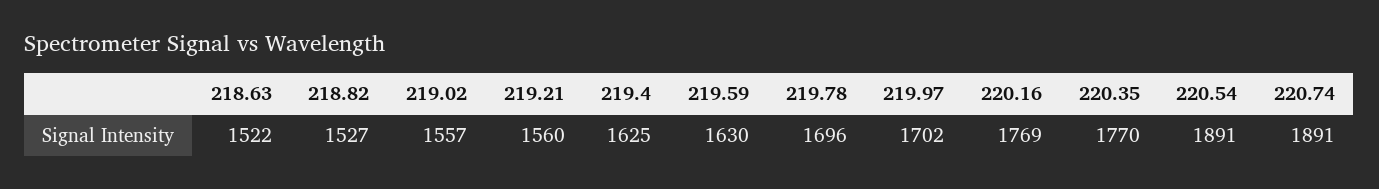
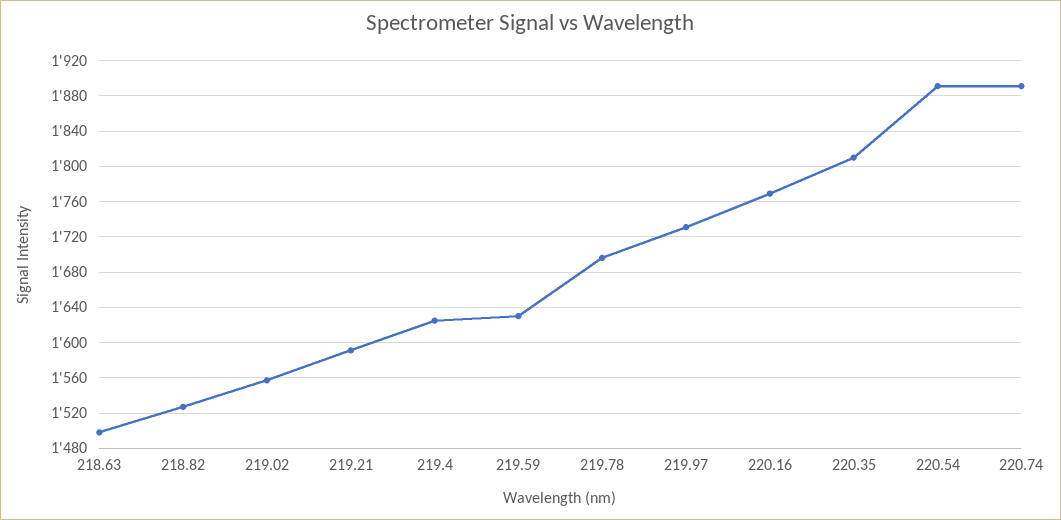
  {
-   "218.63": 1522,
+   "218.63": 1500,
    "218.82": 1527,
    "219.02": 1557,
-   "219.21": 1560,
+   "219.21": 1590,
    "219.4": 1625,
    "219.59": 1630,
    "219.78": 1696,
-   "219.97": 1702,
+   "219.97": 1730,
    "220.16": 1769,
-   "220.35": 1770,
+   "220.35": 1810,
    "220.54": 1891,
    "220.74": 1891
  }

